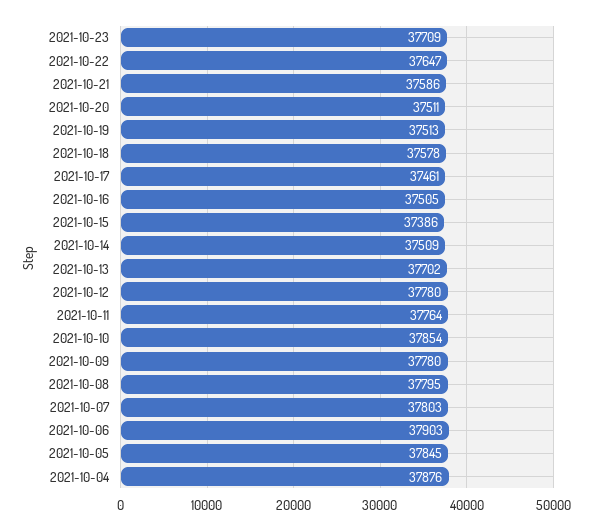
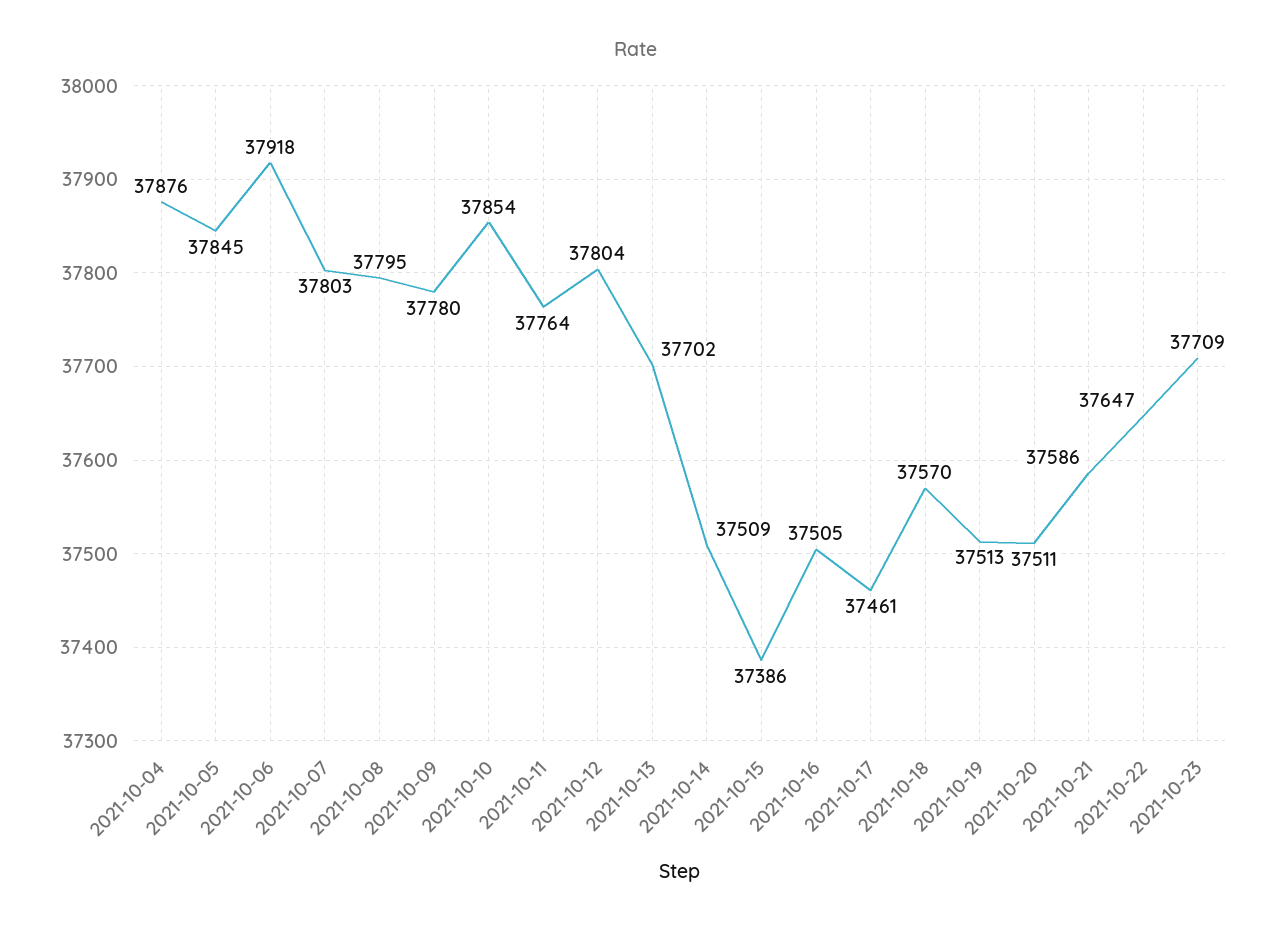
  {
    "2021-10-23": 37709,
    "2021-10-22": 37647,
    "2021-10-21": 37586,
    "2021-10-20": 37511,
    "2021-10-19": 37513,
-   "2021-10-18": 37578,
+   "2021-10-18": 37570,
    "2021-10-17": 37461,
    "2021-10-16": 37505,
    "2021-10-15": 37386,
    "2021-10-14": 37509,
    "2021-10-13": 37702,
-   "2021-10-12": 37780,
+   "2021-10-12": 37804,
    "2021-10-11": 37764,
    "2021-10-10": 37854,
    "2021-10-09": 37780,
    "2021-10-08": 37795,
    "2021-10-07": 37803,
-   "2021-10-06": 37903,
+   "2021-10-06": 37918,
    "2021-10-05": 37845,
    "2021-10-04": 37876
  }

